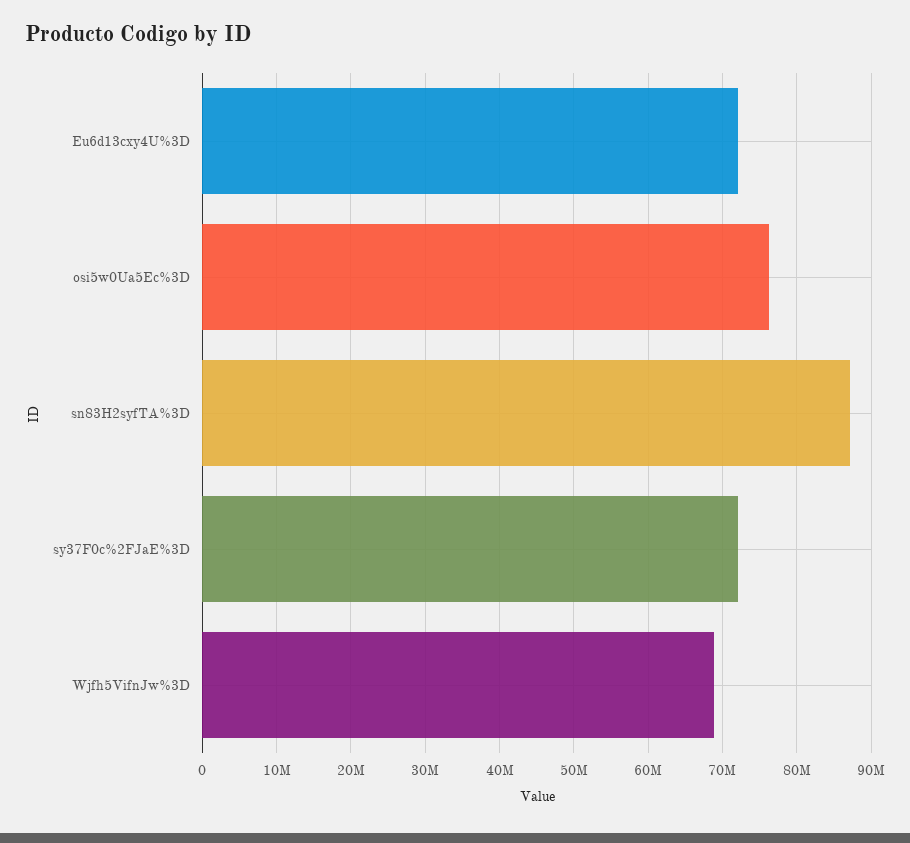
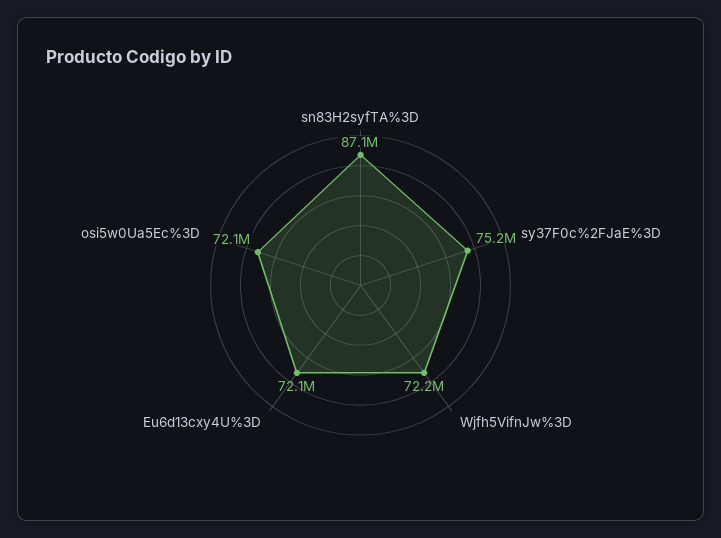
  {
    "Eu6d13cxy4U%3D": 72100000,
-   "osi5w0Ua5Ec%3D": 76000000,
+   "osi5w0Ua5Ec%3D": 72100000,
    "sn83H2syfTA%3D": 87100000,
-   "sy37F0c%2FJaE%3D": 72000000,
+   "sy37F0c%2FJaE%3D": 75200000,
-   "Wjfh5VifnJw%3D": 69000000
+   "Wjfh5VifnJw%3D": 72200000
  }

